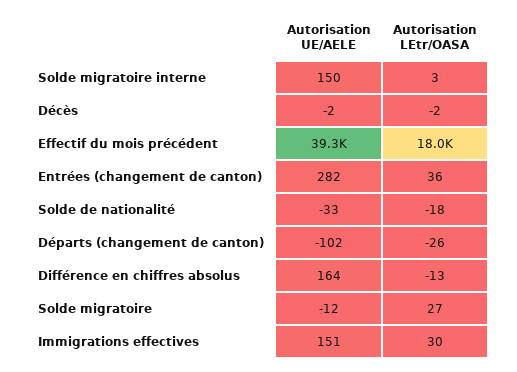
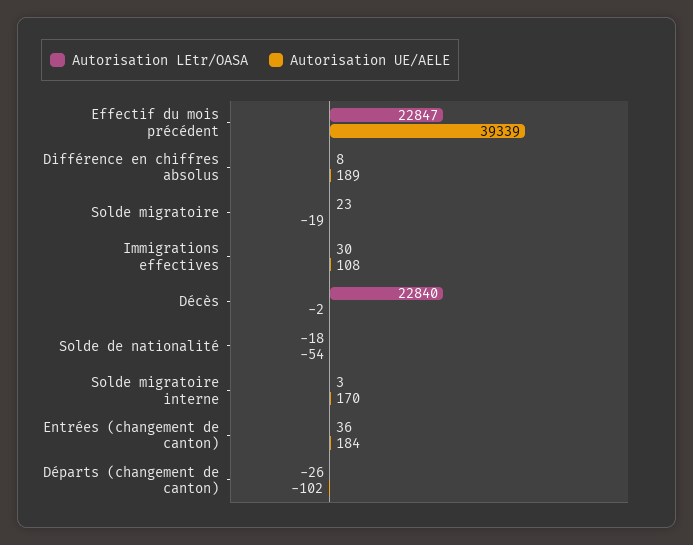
  {
    "Autorisation UE/AELE": {
-     "Solde migratoire interne": 150,
+     "Solde migratoire interne": 170,
      "Décès": -2,
      "Effectif du mois précédent": 39339,
-     "Entrées (changement de canton)": 282,
+     "Entrées (changement de canton)": 184,
-     "Solde de nationalité": -33,
+     "Solde de nationalité": -54,
      "Départs (changement de canton)": -102,
-     "Différence en chiffres absolus": 164,
+     "Différence en chiffres absolus": 189,
-     "Solde migratoire": -12,
+     "Solde migratoire": -19,
-     "Immigrations effectives": 151
+     "Immigrations effectives": 108
    },
    "Autorisation LEtr/OASA": {
      "Solde migratoire interne": 3,
-     "Décès": -2,
+     "Décès": 22840,
-     "Effectif du mois précédent": 18000,
+     "Effectif du mois précédent": 22847,
      "Entrées (changement de canton)": 36,
      "Solde de nationalité": -18,
      "Départs (changement de canton)": -26,
-     "Différence en chiffres absolus": -13,
+     "Différence en chiffres absolus": 8,
-     "Solde migratoire": 27,
+     "Solde migratoire": 23,
      "Immigrations effectives": 30
    }
  }

